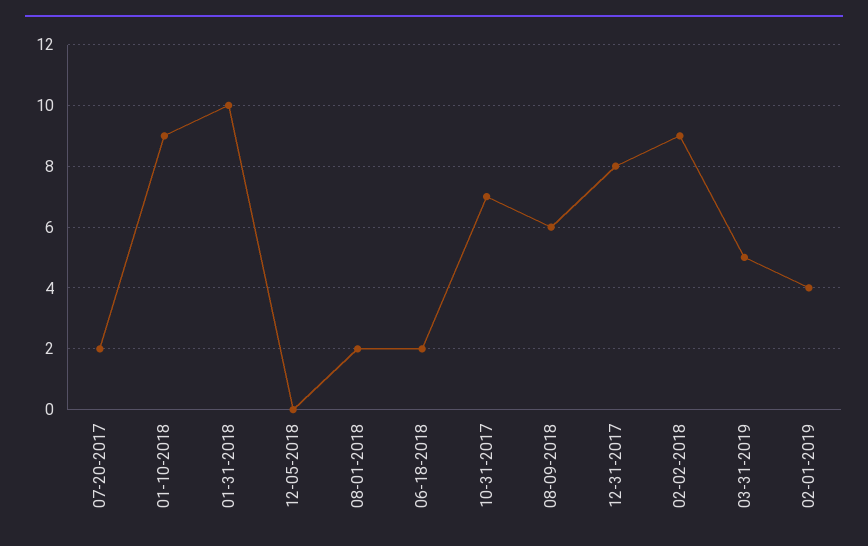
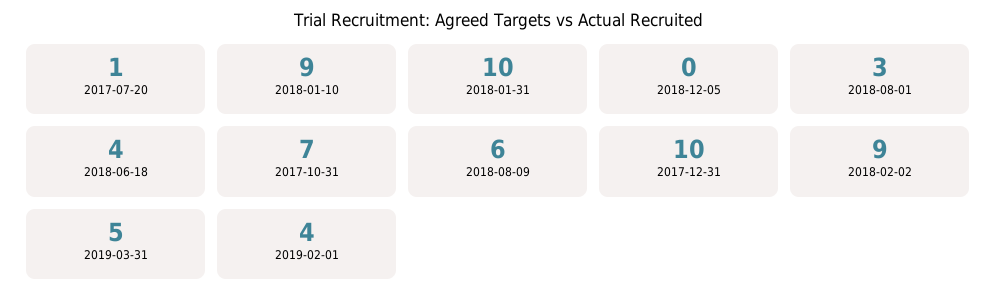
  {
-   "07-20-2017": 2,
+   "07-20-2017": 1,
    "01-10-2018": 9,
    "01-31-2018": 10,
    "12-05-2018": 0,
-   "08-01-2018": 2,
+   "08-01-2018": 3,
-   "06-18-2018": 2,
+   "06-18-2018": 4,
    "10-31-2017": 7,
    "08-09-2018": 6,
-   "12-31-2017": 8,
+   "12-31-2017": 10,
    "02-02-2018": 9,
    "03-31-2019": 5,
    "02-01-2019": 4
  }

